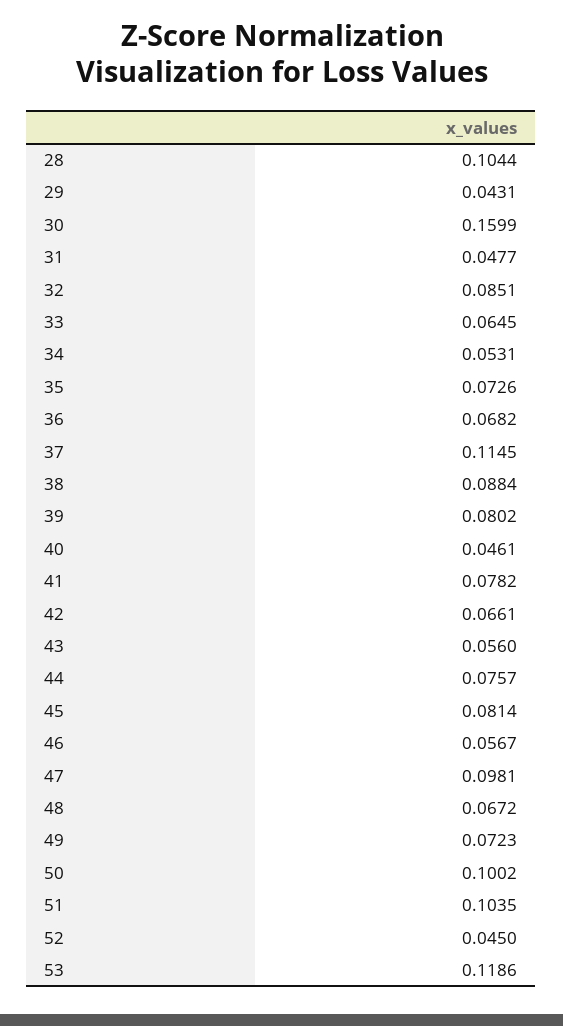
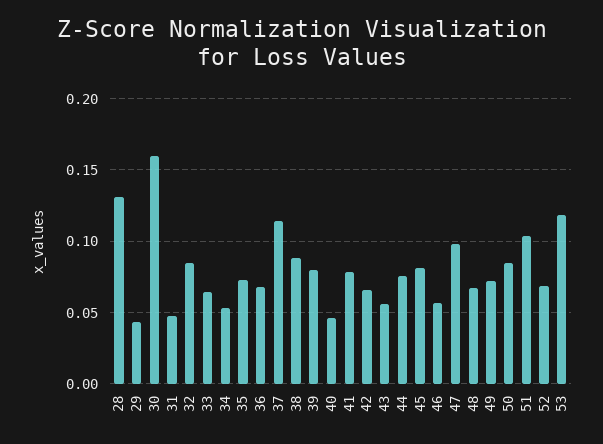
  {
-   "28": 0.1044,
+   "28": 0.13,
    "29": 0.0431,
    "30": 0.1599,
    "31": 0.0477,
    "32": 0.0851,
    "33": 0.0645,
    "34": 0.0531,
    "35": 0.0726,
    "36": 0.0682,
    "37": 0.1145,
    "38": 0.0884,
    "39": 0.0802,
    "40": 0.0461,
    "41": 0.0782,
    "42": 0.0661,
    "43": 0.056,
    "44": 0.0757,
    "45": 0.0814,
    "46": 0.0567,
    "47": 0.0981,
    "48": 0.0672,
    "49": 0.0723,
-   "50": 0.1002,
+   "50": 0.085,
    "51": 0.1035,
-   "52": 0.045,
+   "52": 0.07,
    "53": 0.1186
  }

